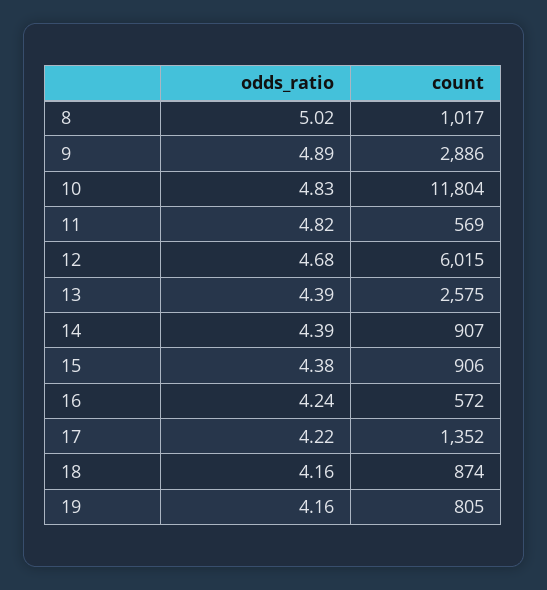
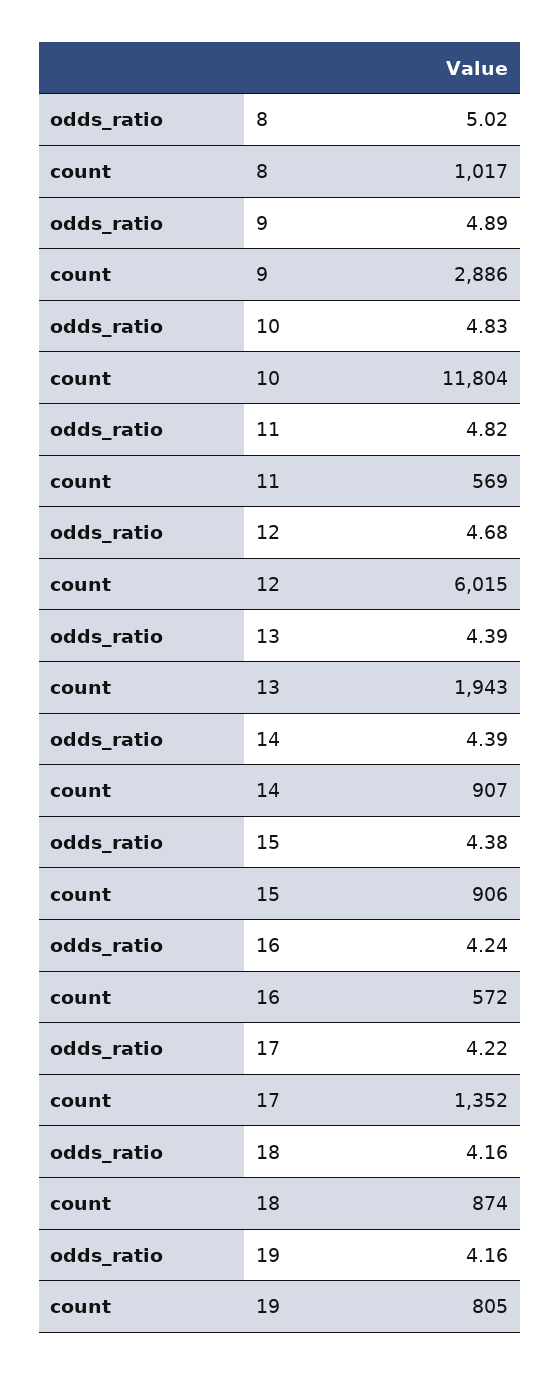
  {
    "odds_ratio": {
      "8": 5.02,
      "9": 4.89,
      "10": 4.83,
      "11": 4.82,
      "12": 4.68,
      "13": 4.39,
      "14": 4.39,
      "15": 4.38,
      "16": 4.24,
      "17": 4.22,
      "18": 4.16,
      "19": 4.16
    },
    "count": {
      "8": 1017,
      "9": 2886,
      "10": 11804,
      "11": 569,
      "12": 6015,
-     "13": 2575,
+     "13": 1943,
      "14": 907,
      "15": 906,
      "16": 572,
      "17": 1352,
      "18": 874,
      "19": 805
    }
  }

